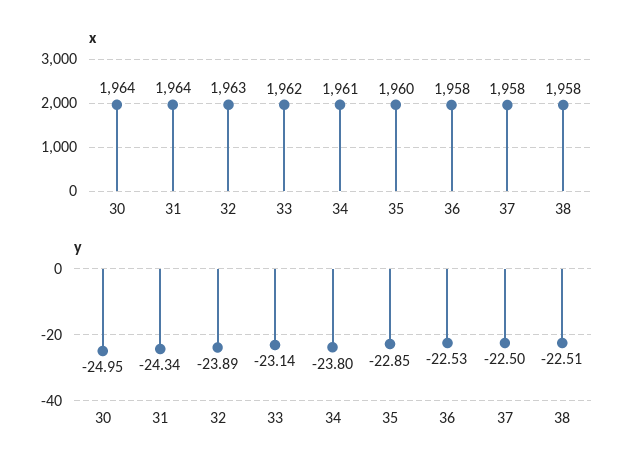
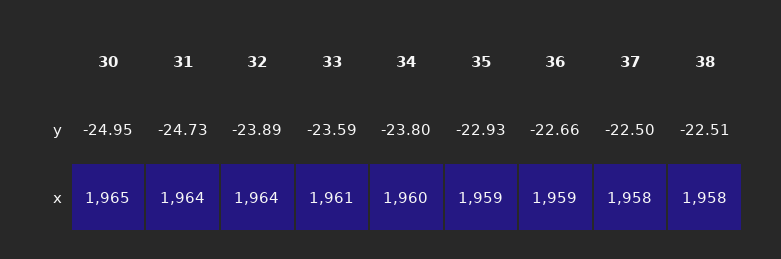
  {
    "x": {
-     "30": 1964,
+     "30": 1965,
      "31": 1964,
-     "32": 1963,
+     "32": 1964,
-     "33": 1962,
+     "33": 1961,
-     "34": 1961,
+     "34": 1960,
-     "35": 1960,
+     "35": 1959,
-     "36": 1958,
+     "36": 1959,
      "37": 1958,
      "38": 1958
    },
    "y": {
      "30": -24.95,
-     "31": -24.34,
+     "31": -24.73,
      "32": -23.89,
-     "33": -23.14,
+     "33": -23.59,
      "34": -23.8,
-     "35": -22.85,
+     "35": -22.93,
-     "36": -22.53,
+     "36": -22.66,
      "37": -22.5,
      "38": -22.51
    }
  }

